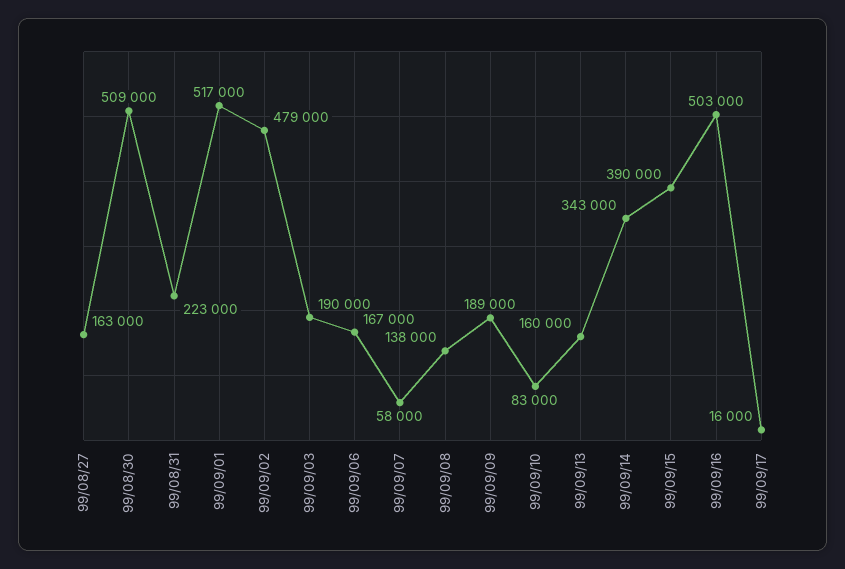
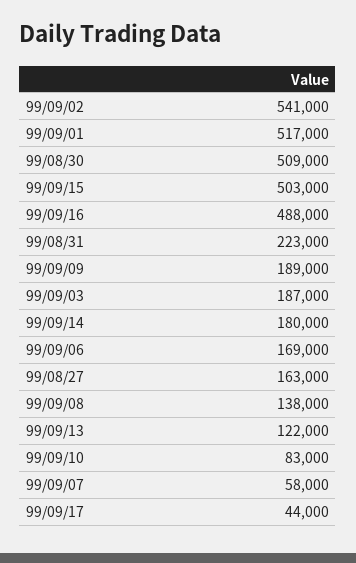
  {
    "99/08/27": 163000,
    "99/08/30": 509000,
    "99/08/31": 223000,
    "99/09/01": 517000,
-   "99/09/02": 479000,
+   "99/09/02": 541000,
-   "99/09/03": 190000,
+   "99/09/03": 187000,
-   "99/09/06": 167000,
+   "99/09/06": 169000,
    "99/09/07": 58000,
    "99/09/08": 138000,
    "99/09/09": 189000,
    "99/09/10": 83000,
-   "99/09/13": 160000,
+   "99/09/13": 122000,
-   "99/09/14": 343000,
+   "99/09/14": 180000,
-   "99/09/15": 390000,
+   "99/09/15": 503000,
-   "99/09/16": 503000,
+   "99/09/16": 488000,
-   "99/09/17": 16000
+   "99/09/17": 44000
  }

